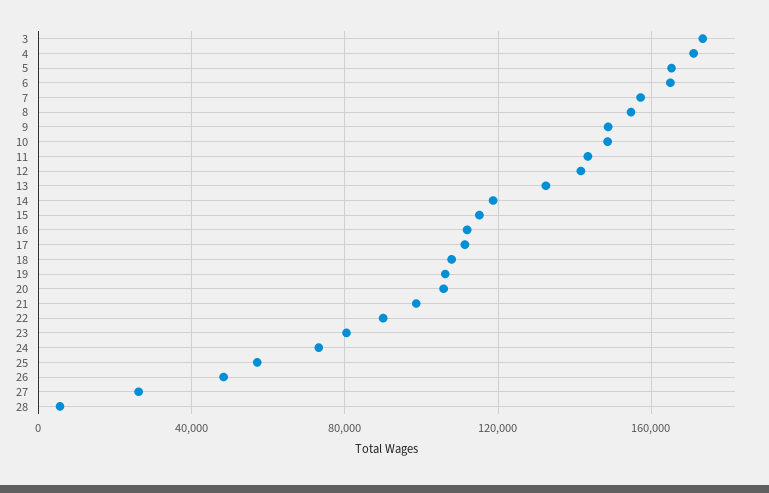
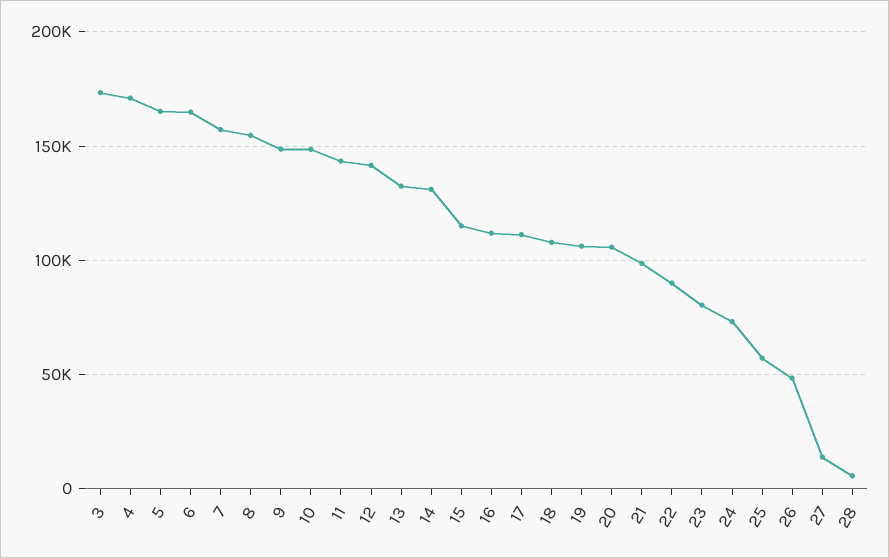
  {
    "3": 175000,
    "4": 170000,
    "5": 165000,
    "6": 165000,
    "7": 155000,
    "8": 155000,
    "9": 150000,
    "10": 150000,
    "11": 145000,
    "12": 140000,
    "13": 130000,
-   "14": 120000,
+   "14": 130000,
    "15": 115000,
    "16": 110000,
    "17": 110000,
    "18": 110000,
    "19": 105000,
    "20": 105000,
    "21": 100000,
    "22": 90000,
    "23": 80000,
    "24": 75000,
    "25": 55000,
    "26": 50000,
-   "27": 25000,
+   "27": 15000,
    "28": 5000
  }

